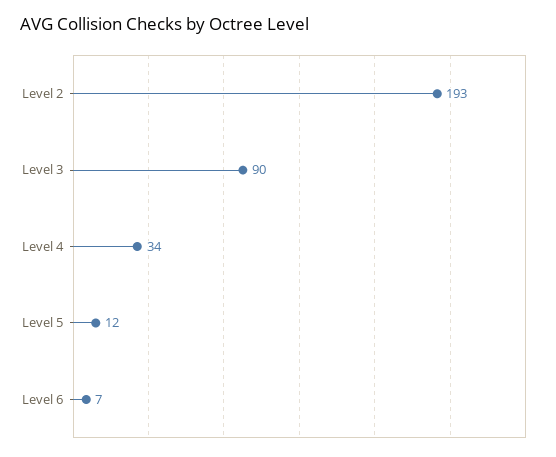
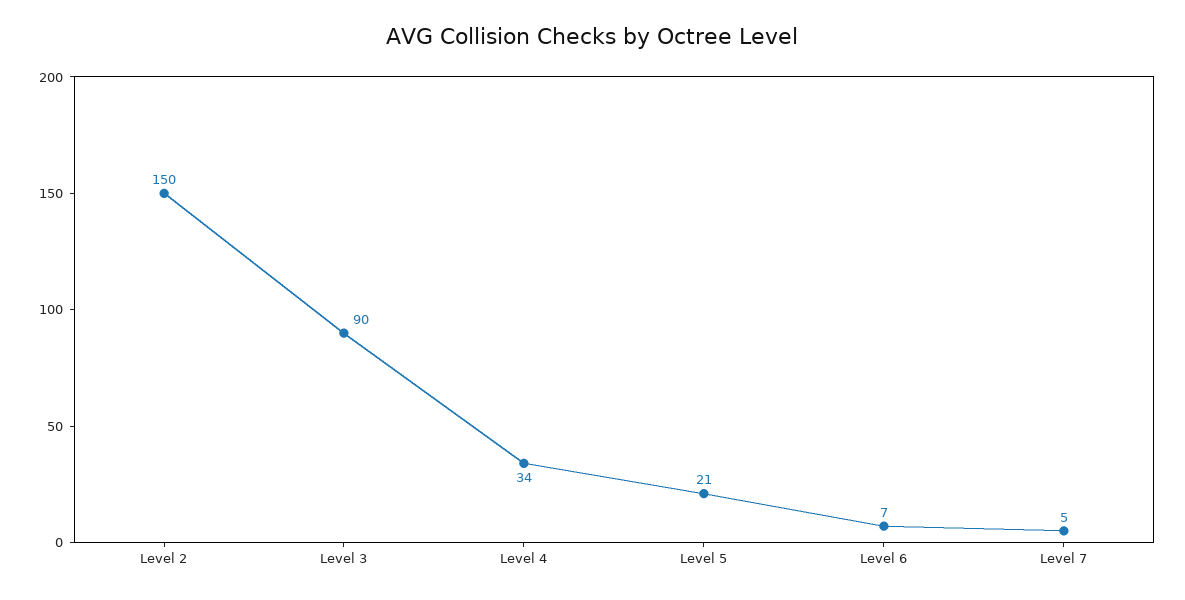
  {
-   "Level 2": 193,
+   "Level 2": 150,
    "Level 3": 90,
    "Level 4": 34,
-   "Level 5": 12,
+   "Level 5": 21,
-   "Level 6": 7
+   "Level 6": 7,
+   "Level 7": 5
  }

